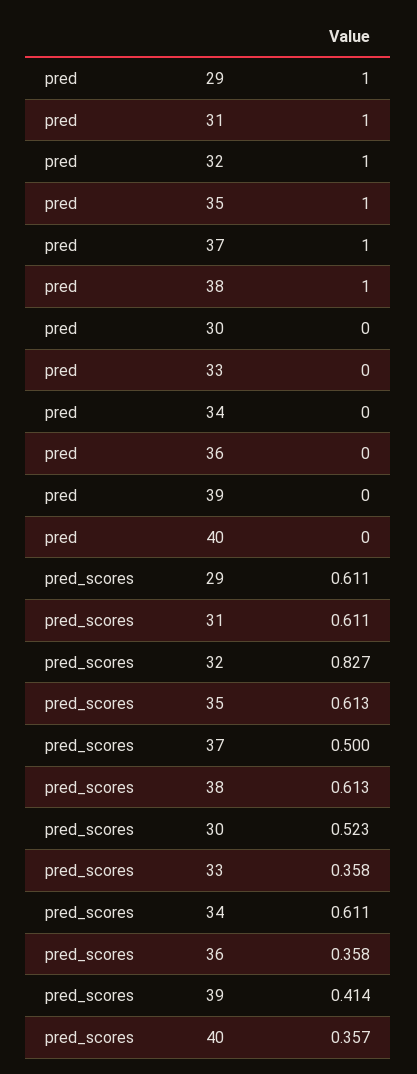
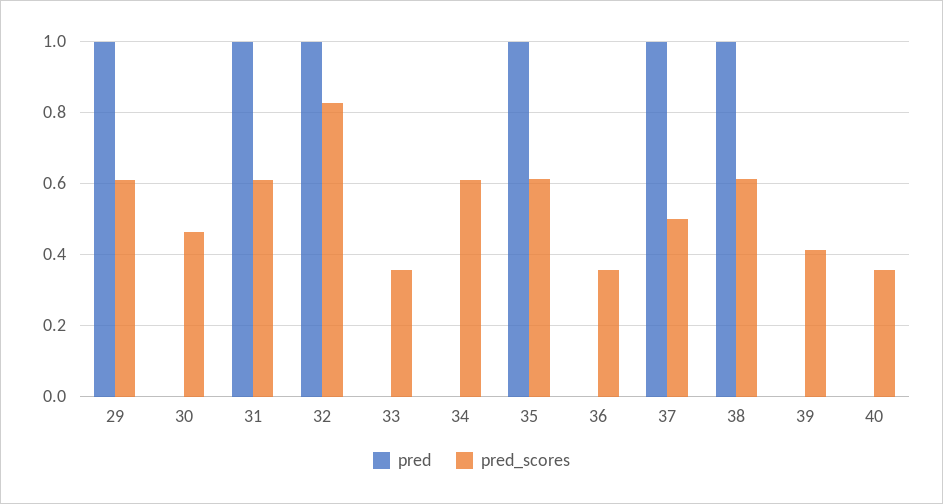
  {
    "pred": {
      "29": 1,
      "31": 1,
      "32": 1,
      "35": 1,
      "37": 1,
      "38": 1,
      "30": 0,
      "33": 0,
      "34": 0,
      "36": 0,
      "39": 0,
      "40": 0
    },
    "pred_scores": {
      "29": 0.611,
      "31": 0.611,
      "32": 0.827,
      "35": 0.613,
      "37": 0.5,
      "38": 0.613,
-     "30": 0.523,
+     "30": 0.46,
      "33": 0.358,
      "34": 0.611,
      "36": 0.358,
      "39": 0.414,
      "40": 0.357
    }
  }

